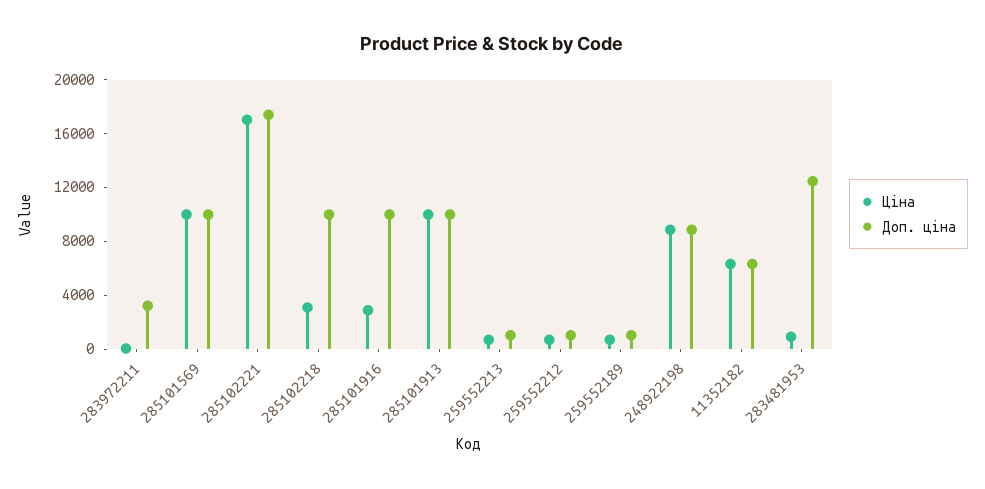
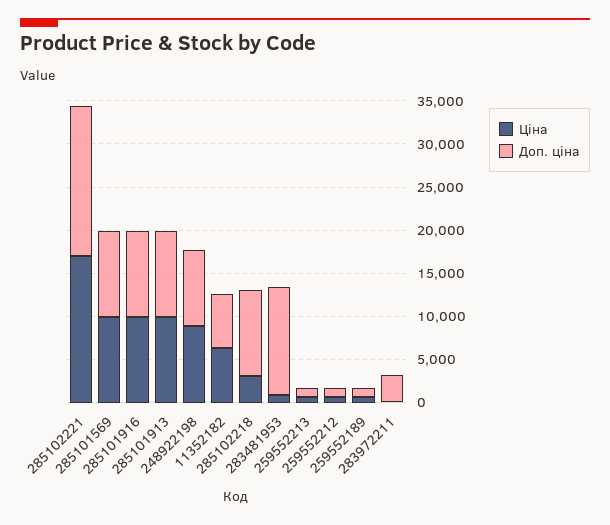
  {
    "Ціна": {
      "283972211": 0,
      "285101569": 10000,
      "285102221": 17000,
      "285102218": 3000,
-     "285101916": 3000,
+     "285101916": 10000,
      "285101913": 10000,
      "259552213": 1000,
      "259552212": 1000,
      "259552189": 1000,
      "248922198": 9000,
      "11352182": 6000,
      "283481953": 1000
    },
    "Доп. ціна": {
      "283972211": 3000,
      "285101569": 10000,
      "285102221": 17000,
      "285102218": 10000,
      "285101916": 10000,
      "285101913": 10000,
      "259552213": 1000,
      "259552212": 1000,
      "259552189": 1000,
      "248922198": 9000,
      "11352182": 6000,
      "283481953": 12000
    }
  }

